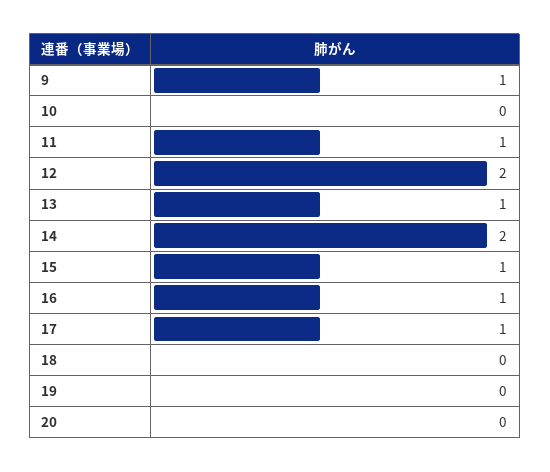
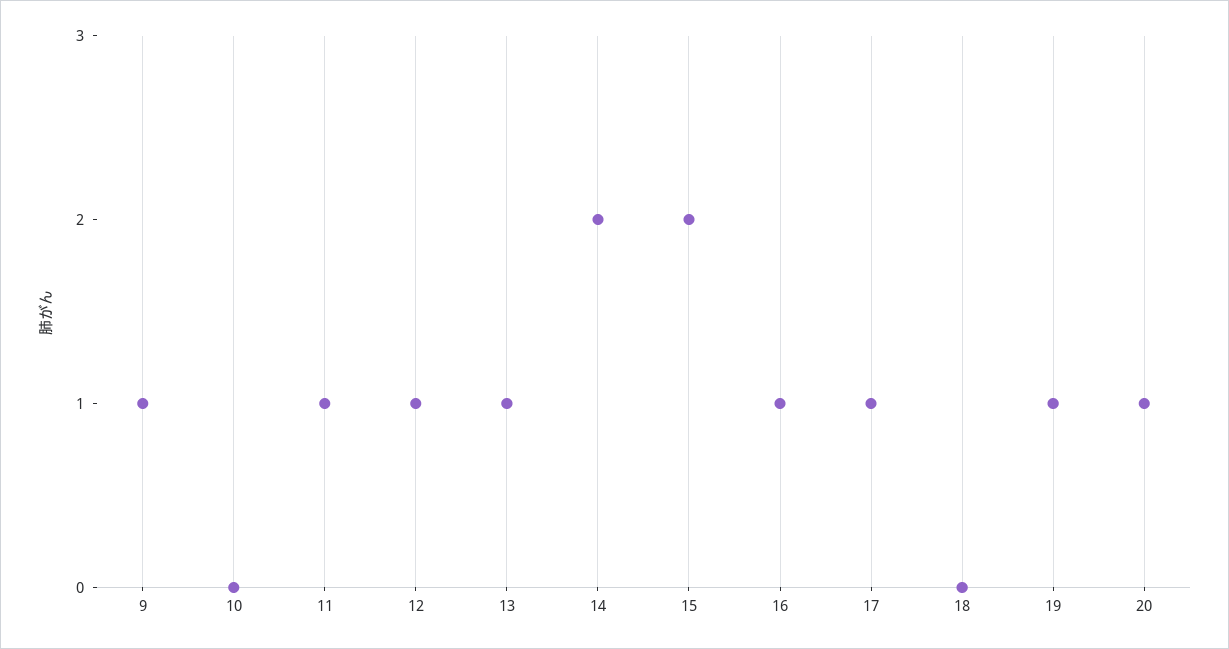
  {
    "9": 1,
    "10": 0,
    "11": 1,
-   "12": 2,
+   "12": 1,
    "13": 1,
    "14": 2,
-   "15": 1,
+   "15": 2,
    "16": 1,
    "17": 1,
    "18": 0,
-   "19": 0,
+   "19": 1,
-   "20": 0
+   "20": 1
  }

